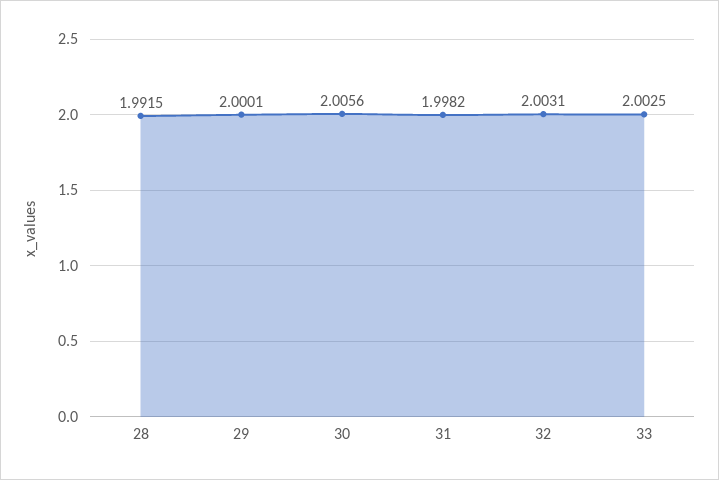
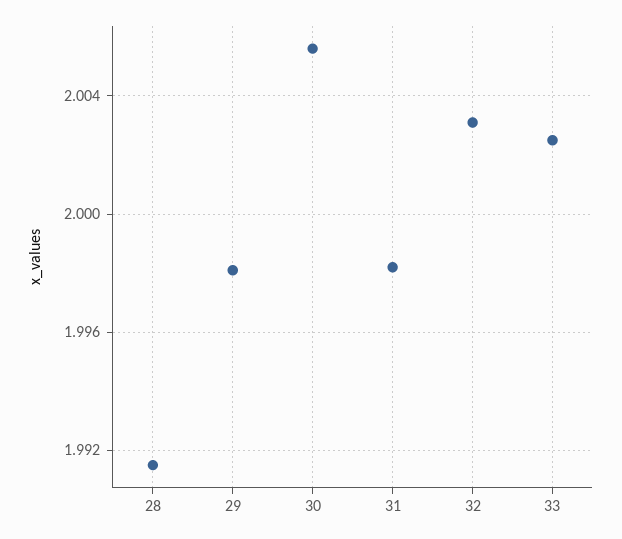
  {
    "28": 1.9915,
-   "29": 2.0001,
+   "29": 1.998,
    "30": 2.0056,
    "31": 1.9982,
    "32": 2.0031,
    "33": 2.0025
  }

